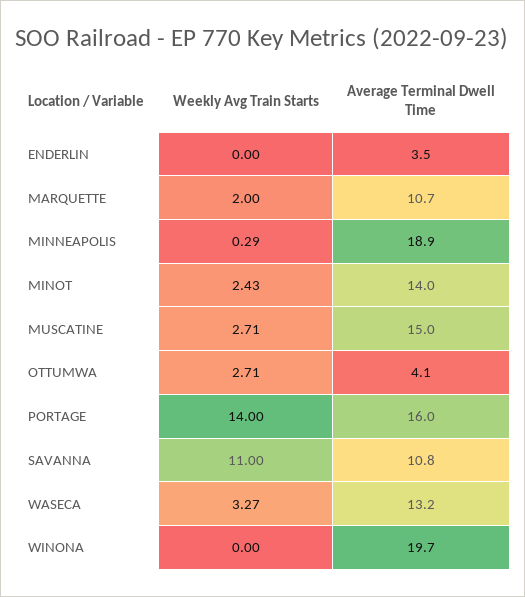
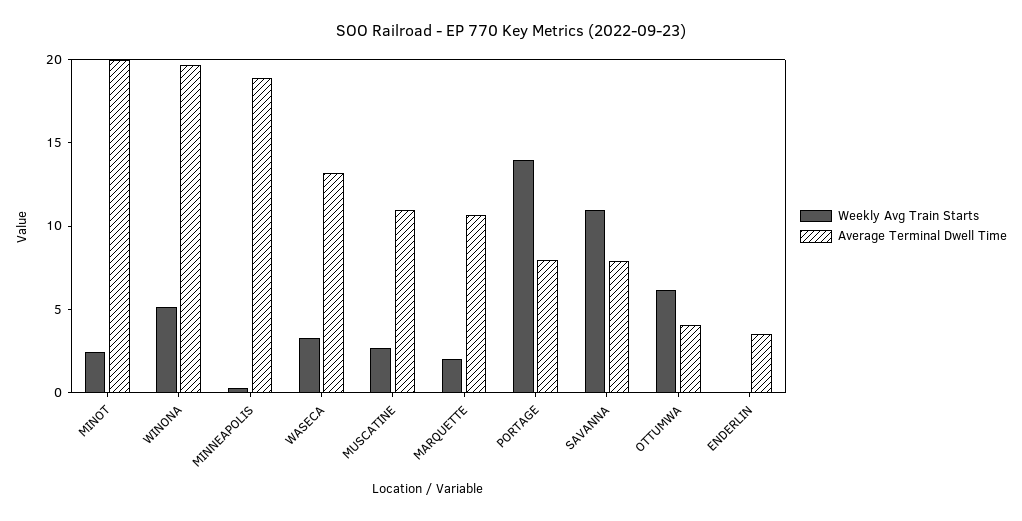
  {
    "Weekly Avg Train Starts": {
      "ENDERLIN": 0,
      "MARQUETTE": 2,
      "MINNEAPOLIS": 0.29,
      "MINOT": 2.43,
      "MUSCATINE": 2.71,
-     "OTTUMWA": 2.71,
+     "OTTUMWA": 6,
      "PORTAGE": 14,
      "SAVANNA": 11,
      "WASECA": 3.27,
-     "WINONA": 0
+     "WINONA": 5
    },
    "Average Terminal Dwell Time": {
      "ENDERLIN": 3.5,
      "MARQUETTE": 10.7,
      "MINNEAPOLIS": 18.9,
-     "MINOT": 14,
+     "MINOT": 20,
-     "MUSCATINE": 15,
+     "MUSCATINE": 11,
      "OTTUMWA": 4.1,
-     "PORTAGE": 16,
+     "PORTAGE": 8,
-     "SAVANNA": 10.8,
+     "SAVANNA": 8,
      "WASECA": 13.2,
      "WINONA": 19.7
    }
  }

